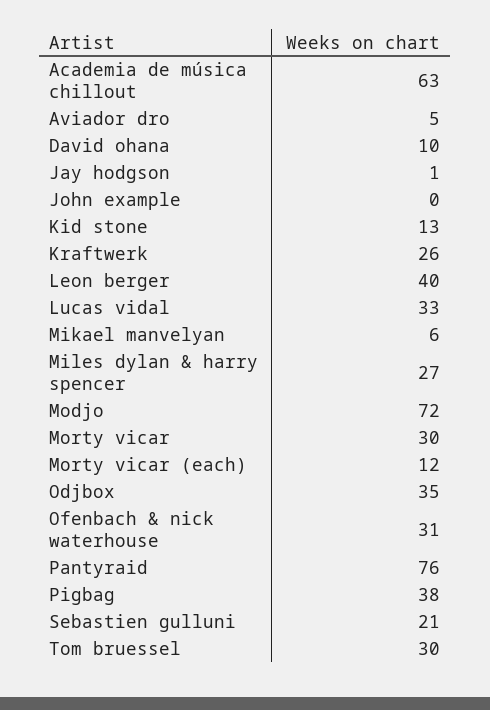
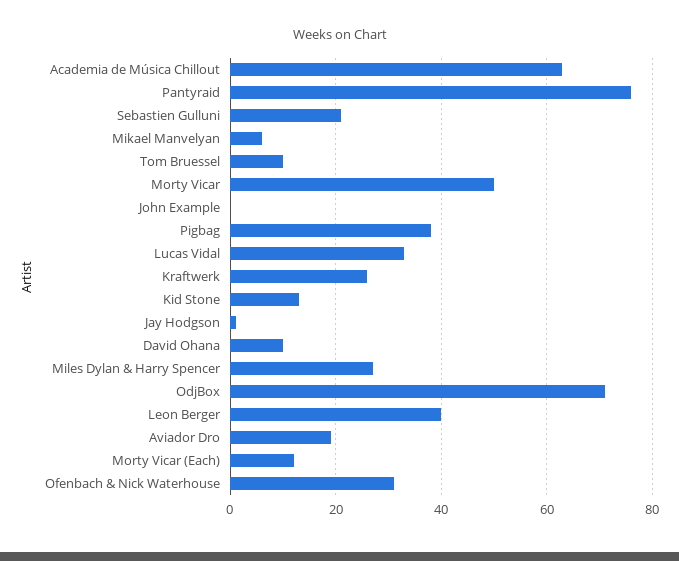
  {
    "Academia de música chillout": 63,
-   "Aviador dro": 5,
+   "Aviador dro": 20,
    "David ohana": 10,
    "Jay hodgson": 1,
    "John example": 0,
    "Kid stone": 13,
    "Kraftwerk": 26,
    "Leon berger": 40,
    "Lucas vidal": 33,
    "Mikael manvelyan": 6,
    "Miles dylan & harry spencer": 27,
-   "Modjo": 72,
-   "Morty vicar": 30,
+   "Morty vicar": 50,
    "Morty vicar (each)": 12,
-   "Odjbox": 35,
+   "Odjbox": 70,
    "Ofenbach & nick waterhouse": 31,
    "Pantyraid": 76,
    "Pigbag": 38,
    "Sebastien gulluni": 21,
-   "Tom bruessel": 30
+   "Tom bruessel": 10
  }

